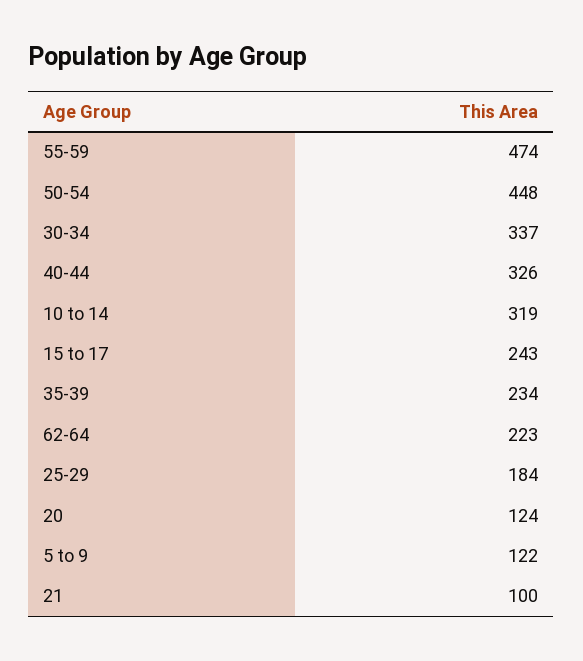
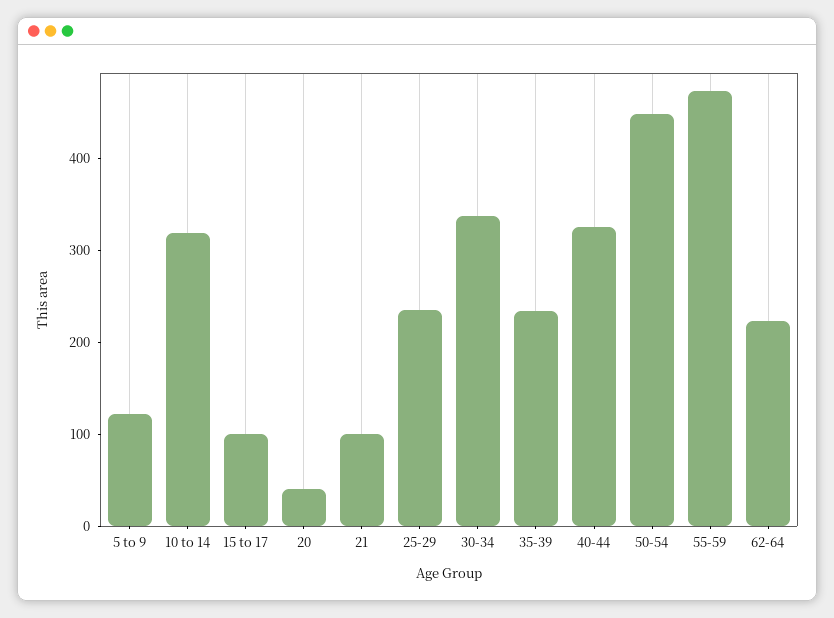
  {
    "55-59": 474,
    "50-54": 448,
    "30-34": 337,
    "40-44": 326,
    "10 to 14": 319,
-   "15 to 17": 243,
+   "15 to 17": 100,
    "35-39": 234,
    "62-64": 223,
-   "25-29": 184,
+   "25-29": 240,
-   "20": 124,
+   "20": 40,
    "5 to 9": 122,
    "21": 100
  }

